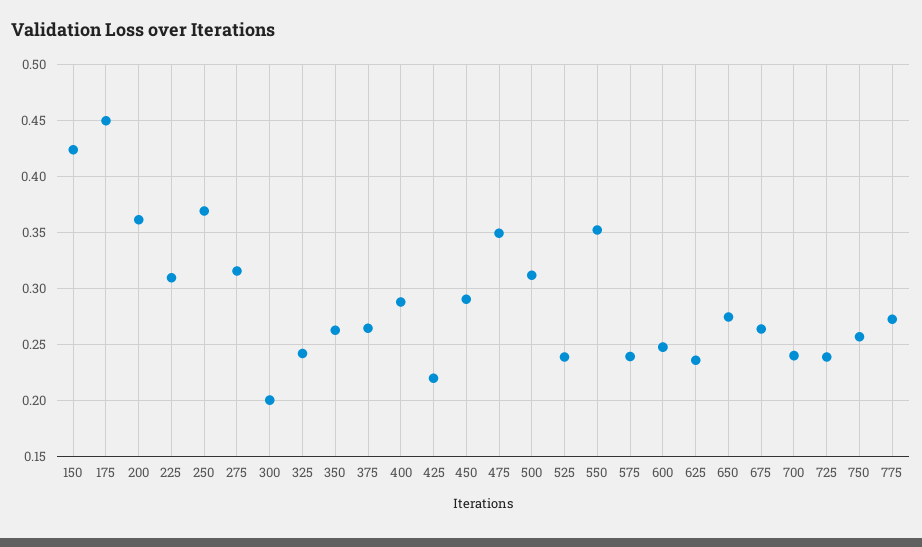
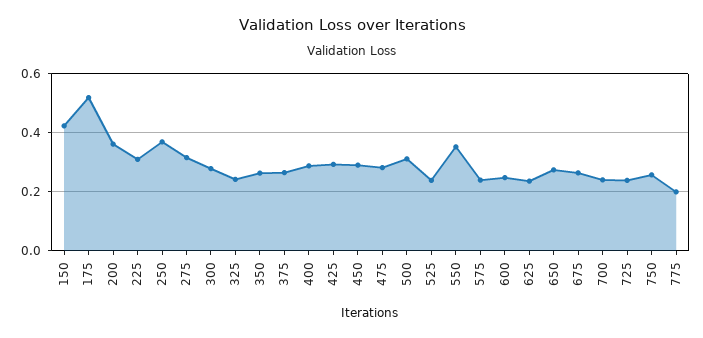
  {
    "150": 0.42,
-   "175": 0.45,
+   "175": 0.525,
    "200": 0.36,
    "225": 0.31,
    "250": 0.37,
    "275": 0.32,
-   "300": 0.2,
+   "300": 0.275,
    "325": 0.24,
    "350": 0.26,
    "375": 0.26,
    "400": 0.29,
-   "425": 0.22,
+   "425": 0.3,
    "450": 0.29,
-   "475": 0.35,
+   "475": 0.275,
    "500": 0.31,
    "525": 0.24,
    "550": 0.35,
    "575": 0.24,
    "600": 0.25,
    "625": 0.24,
    "650": 0.27,
    "675": 0.26,
    "700": 0.24,
    "725": 0.24,
    "750": 0.26,
-   "775": 0.27
+   "775": 0.2
  }

